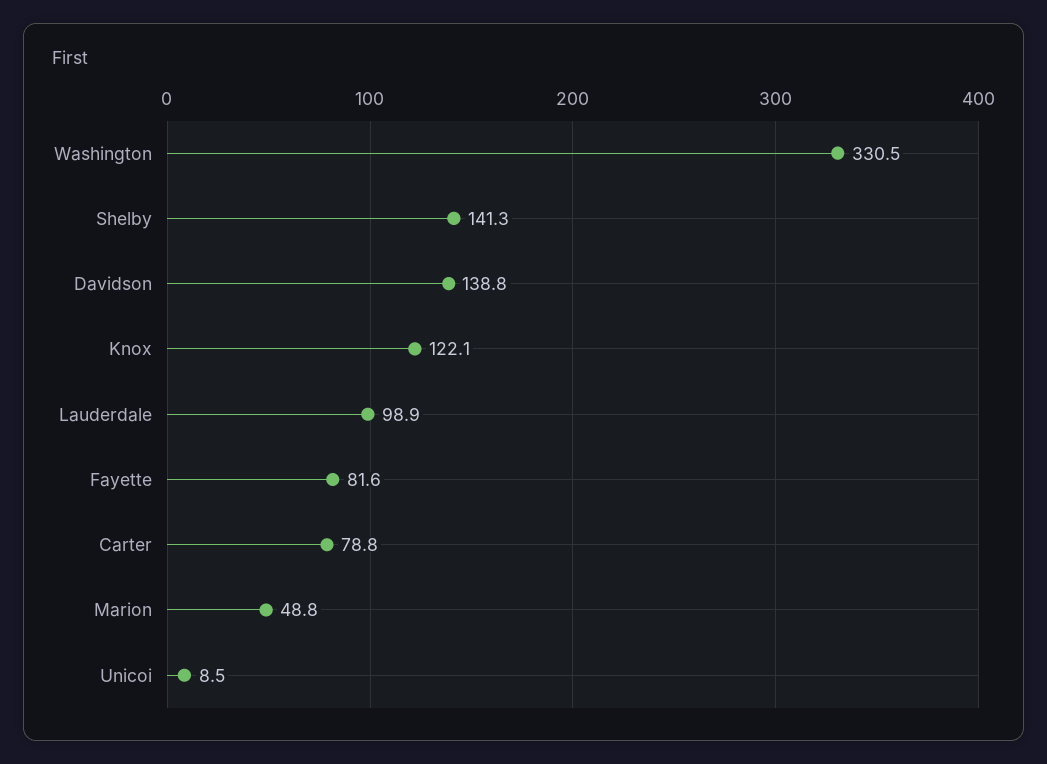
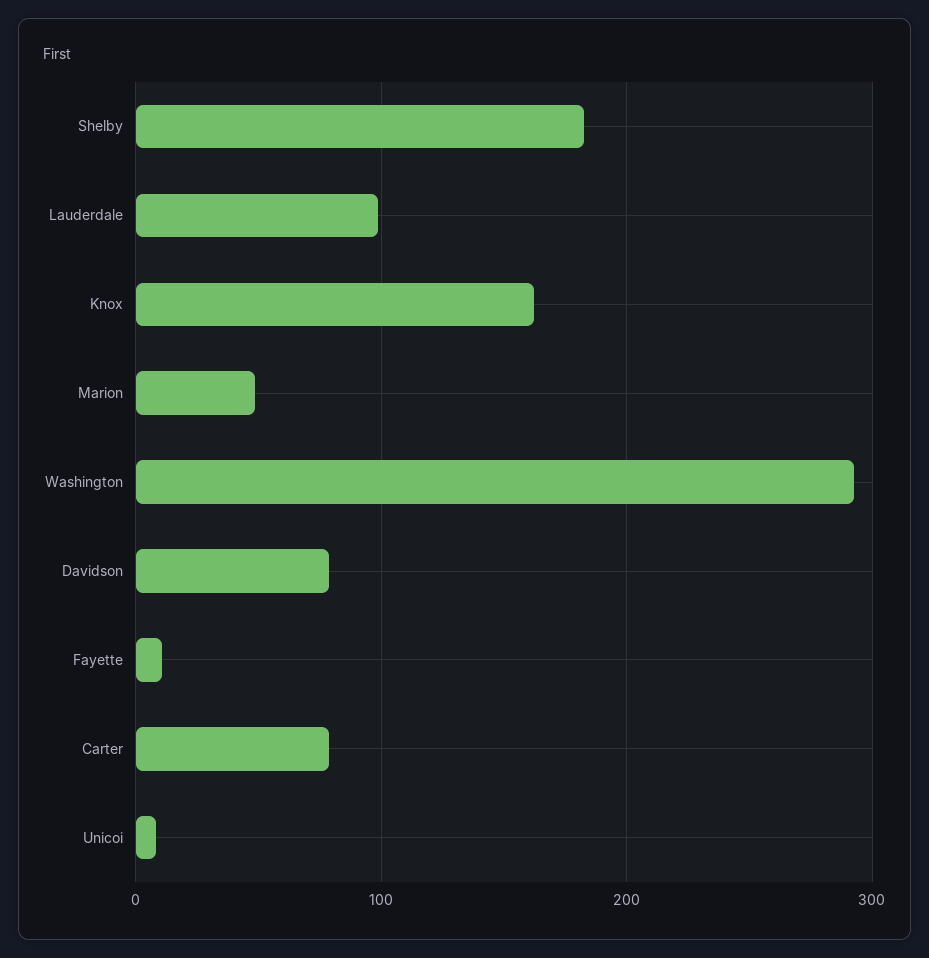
  {
-   "Washington": 330.5,
+   "Washington": 290,
-   "Shelby": 141.3,
+   "Shelby": 180,
-   "Davidson": 138.8,
+   "Davidson": 80,
-   "Knox": 122.1,
+   "Knox": 160,
    "Lauderdale": 98.9,
-   "Fayette": 81.6,
+   "Fayette": 10,
    "Carter": 78.8,
    "Marion": 48.8,
    "Unicoi": 8.5
  }

